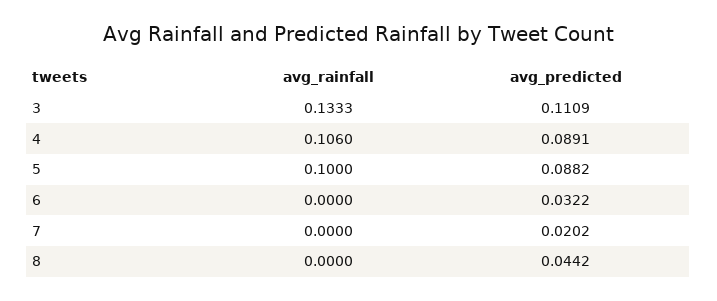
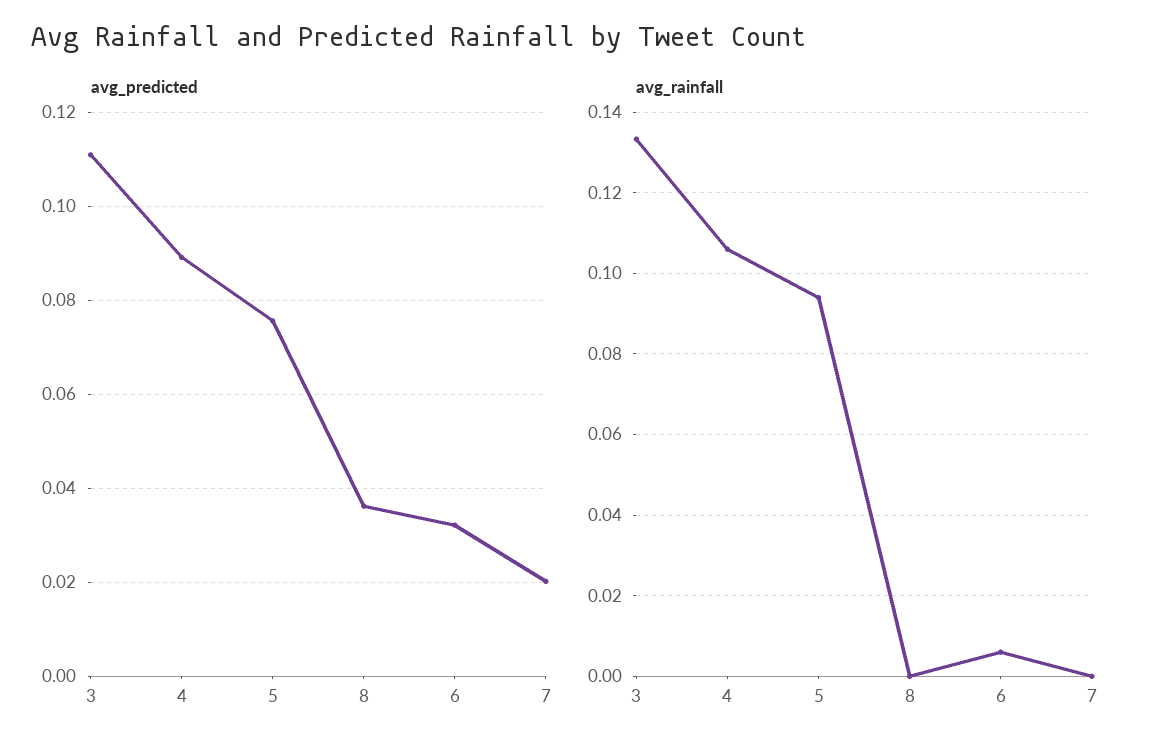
  {
    "avg_rainfall": {
      "3": 0.1333,
      "4": 0.106,
-     "5": 0.1,
+     "5": 0.094,
-     "6": 0,
+     "6": 0.006,
      "7": 0,
      "8": 0
    },
    "avg_predicted": {
      "3": 0.1109,
      "4": 0.0891,
-     "5": 0.0882,
+     "5": 0.076,
      "6": 0.0322,
      "7": 0.0202,
-     "8": 0.0442
+     "8": 0.036
    }
  }

